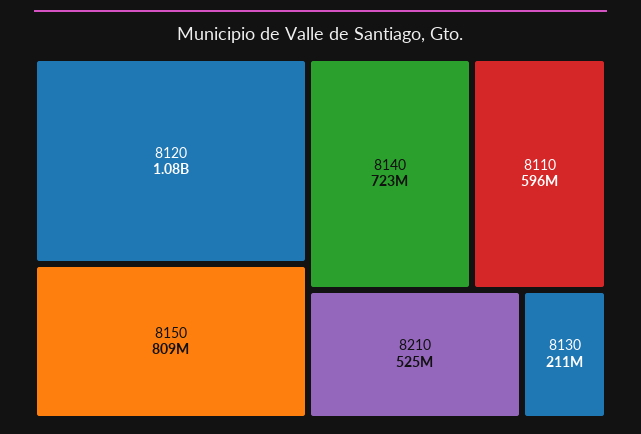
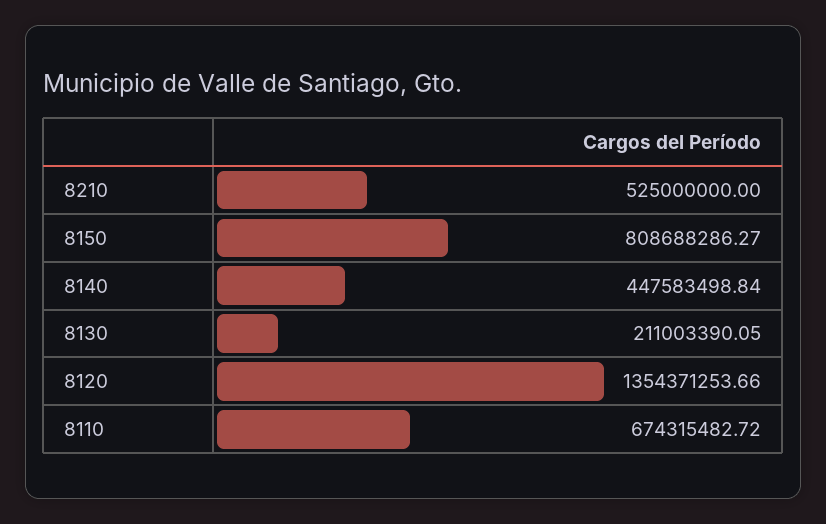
  {
-   "8120": 1080000000,
+   "8120": 1354371253.66,
    "8150": 808688286.27,
-   "8140": 723000000,
+   "8140": 447583498.84,
-   "8110": 596000000,
+   "8110": 674315482.72,
    "8210": 525000000,
    "8130": 211003390.05
  }

